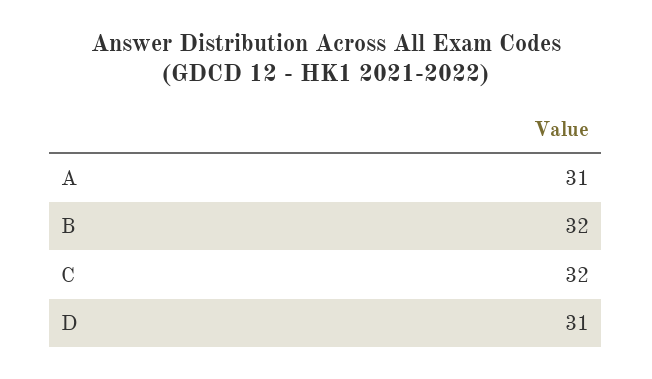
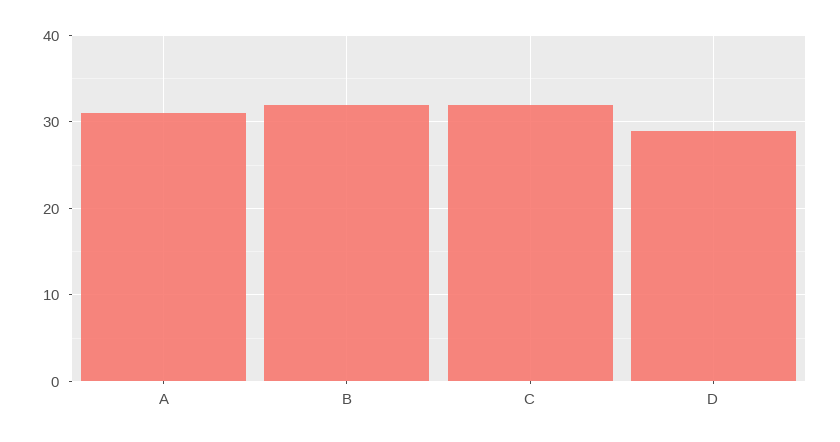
  {
    "A": 31,
    "B": 32,
    "C": 32,
-   "D": 31
+   "D": 29
  }

